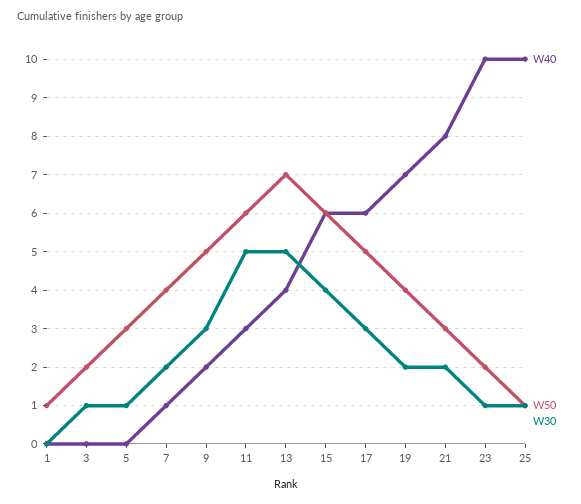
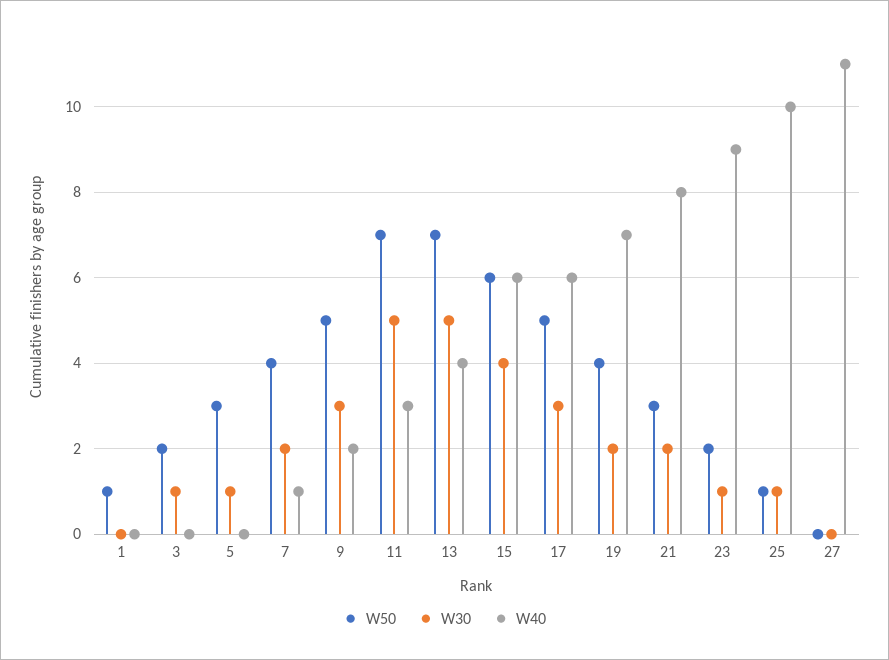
  {
    "W40": {
      "1": 0,
      "3": 0,
      "5": 0,
      "7": 1,
      "9": 2,
      "11": 3,
      "13": 4,
      "15": 6,
      "17": 6,
      "19": 7,
      "21": 8,
-     "23": 10,
+     "23": 9,
-     "25": 10
+     "25": 10,
+     "27": 11
    },
    "W50": {
      "1": 1,
      "3": 2,
      "5": 3,
      "7": 4,
      "9": 5,
-     "11": 6,
+     "11": 7,
      "13": 7,
      "15": 6,
      "17": 5,
      "19": 4,
      "21": 3,
      "23": 2,
-     "25": 1
+     "25": 1,
+     "27": 0
    },
    "W30": {
      "1": 0,
      "3": 1,
      "5": 1,
      "7": 2,
      "9": 3,
      "11": 5,
      "13": 5,
      "15": 4,
      "17": 3,
      "19": 2,
      "21": 2,
      "23": 1,
-     "25": 1
+     "25": 1,
+     "27": 0
    }
  }

